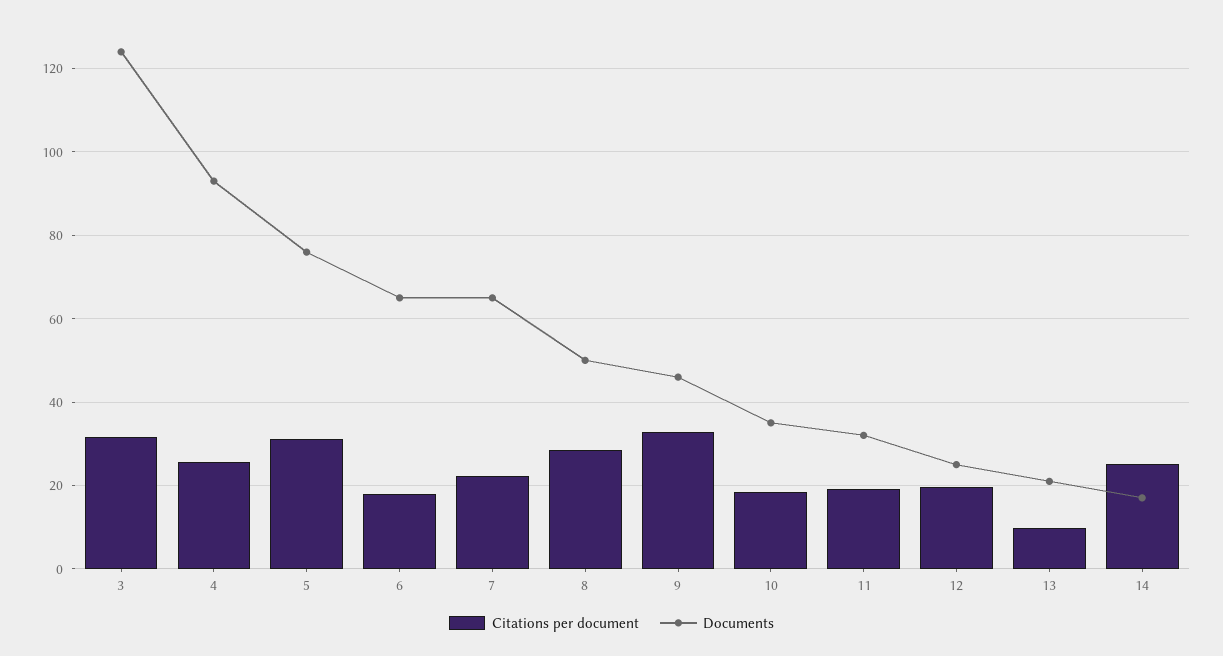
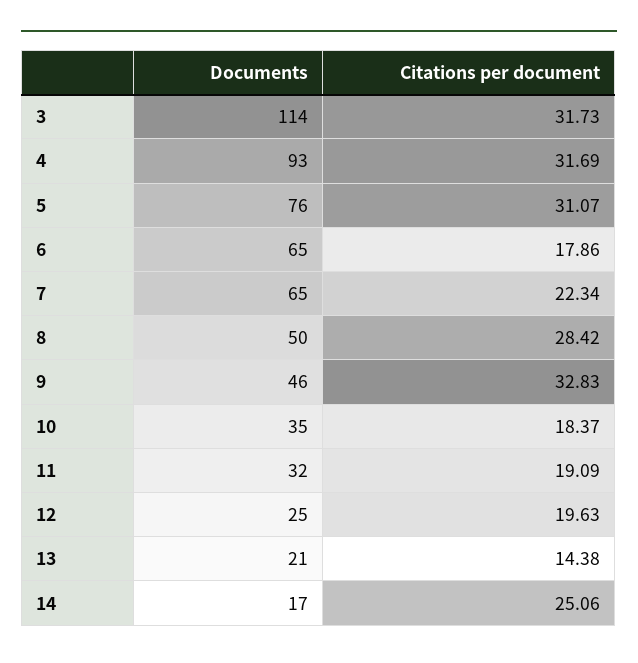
  {
    "Citations per document": {
      "3": 31.73,
-     "4": 26,
+     "4": 31.69,
      "5": 31.07,
      "6": 17.86,
      "7": 22.34,
      "8": 28.42,
      "9": 32.83,
      "10": 18.37,
      "11": 19.09,
      "12": 19.63,
-     "13": 10,
+     "13": 14.38,
      "14": 25.06
    },
    "Documents": {
-     "3": 124,
+     "3": 114,
      "4": 93,
      "5": 76,
      "6": 65,
      "7": 65,
      "8": 50,
      "9": 46,
      "10": 35,
      "11": 32,
      "12": 25,
      "13": 21,
      "14": 17
    }
  }

